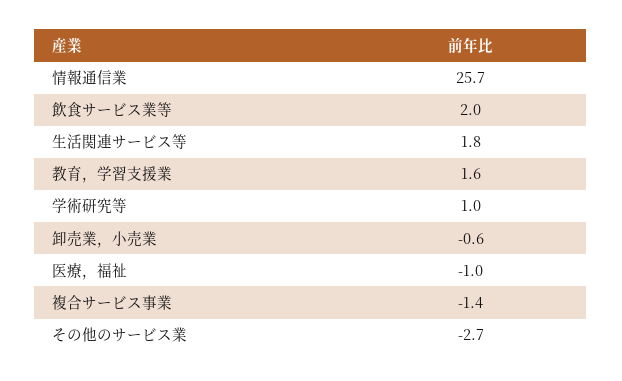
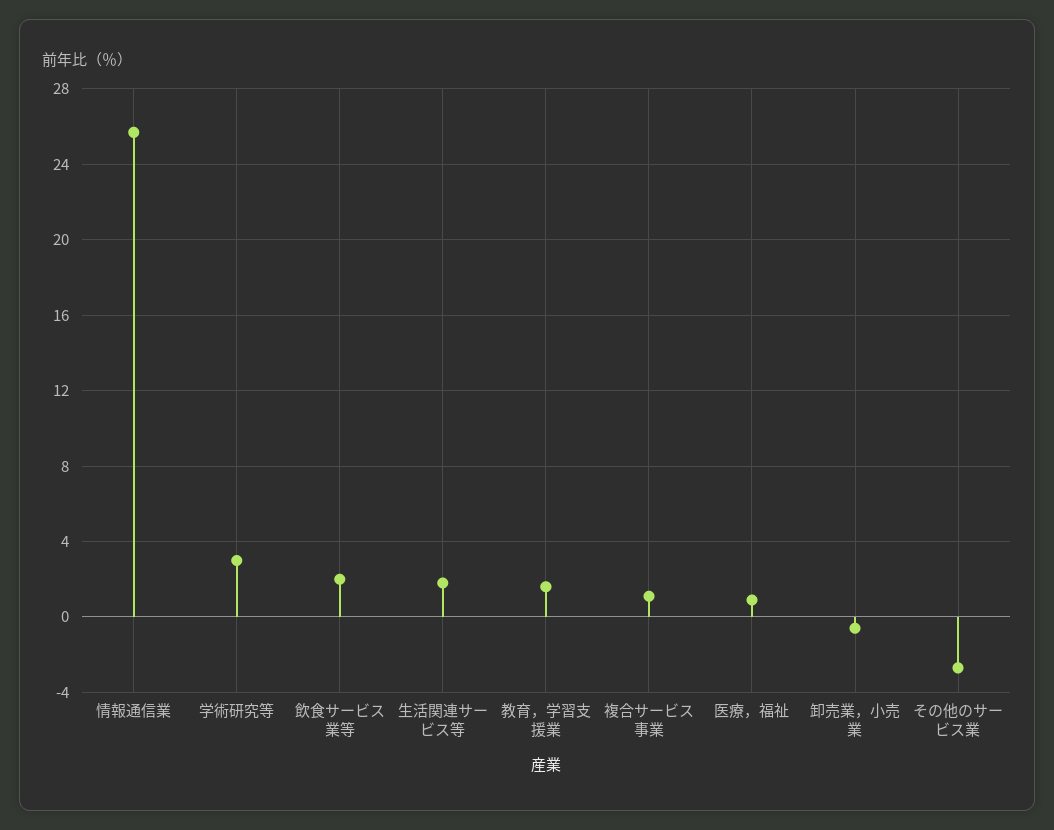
  {
    "情報通信業": 25.7,
    "飲食サービス業等": 2,
    "生活関連サービス等": 1.8,
    "教育，学習支援業": 1.6,
-   "学術研究等": 1,
+   "学術研究等": 3,
    "卸売業，小売業": -0.6,
-   "医療，福祉": -1,
+   "医療，福祉": 1,
-   "複合サービス事業": -1.4,
+   "複合サービス事業": 1,
    "その他のサービス業": -2.7
  }

